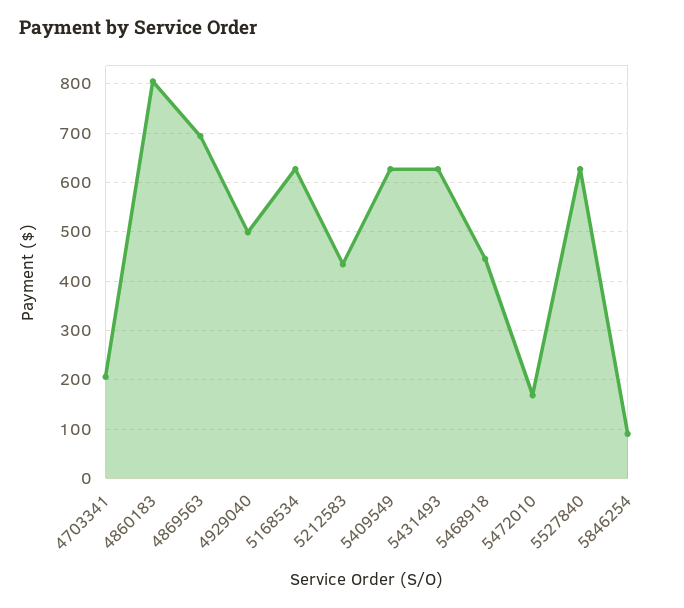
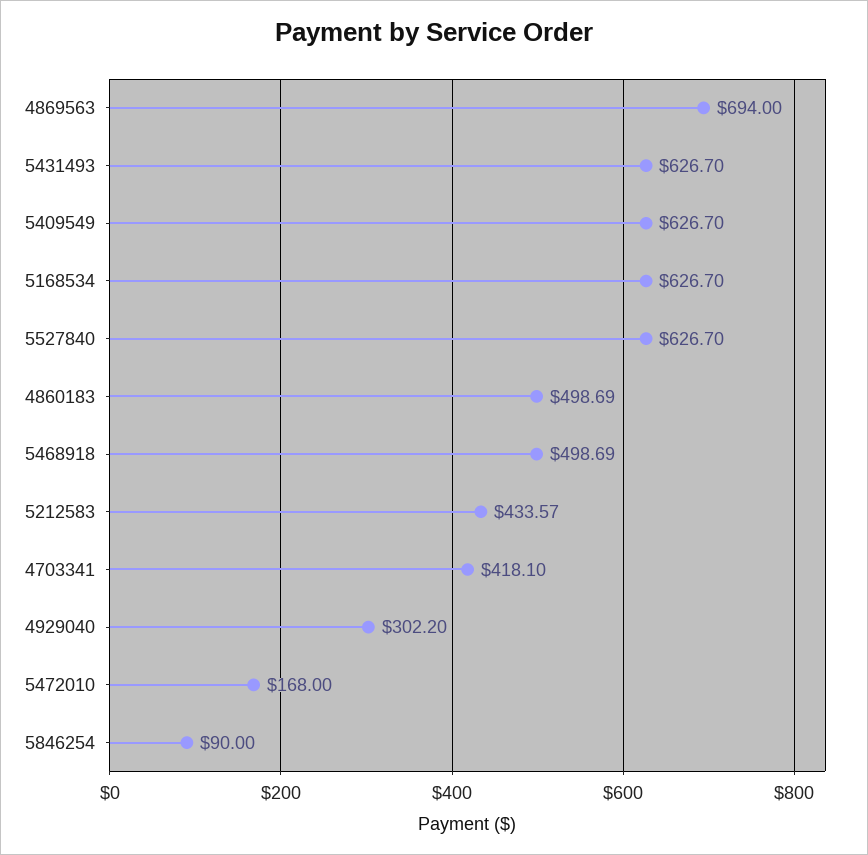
  {
-   "4703341": 200,
+   "4703341": 418.1,
-   "4860183": 800,
+   "4860183": 498.69,
    "4869563": 694,
-   "4929040": 500,
+   "4929040": 302.2,
    "5168534": 626.7,
    "5212583": 433.57,
    "5409549": 626.7,
    "5431493": 626.7,
-   "5468918": 440,
+   "5468918": 498.69,
    "5472010": 168,
    "5527840": 626.7,
    "5846254": 90
  }

